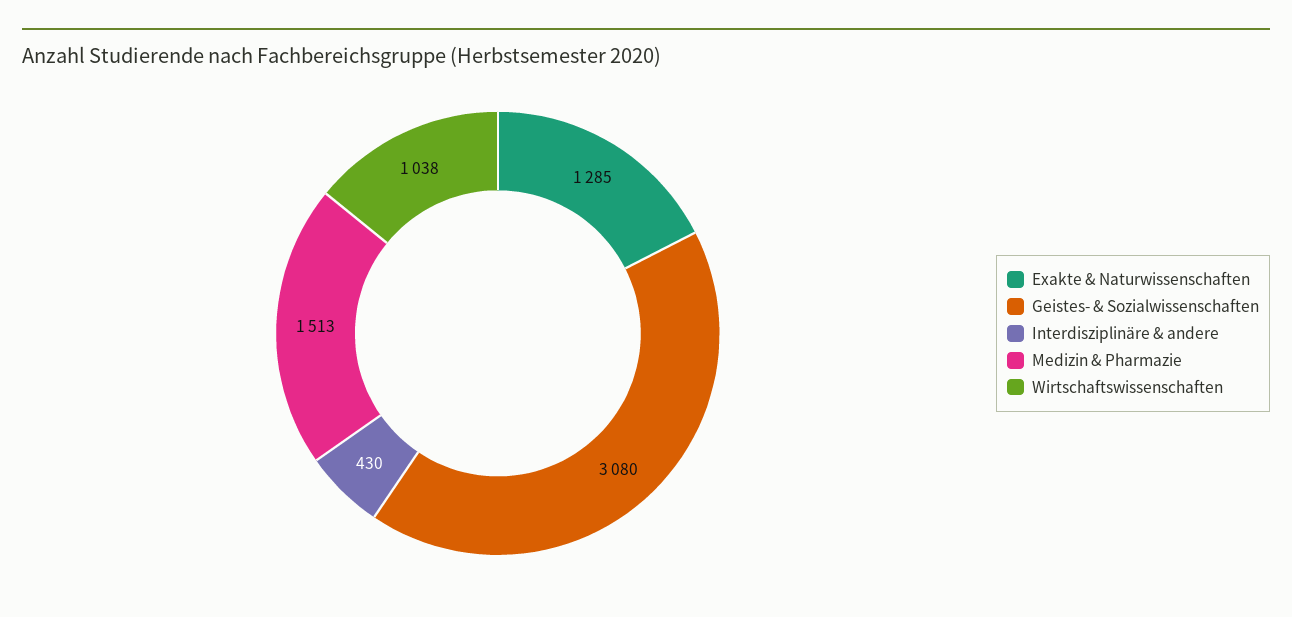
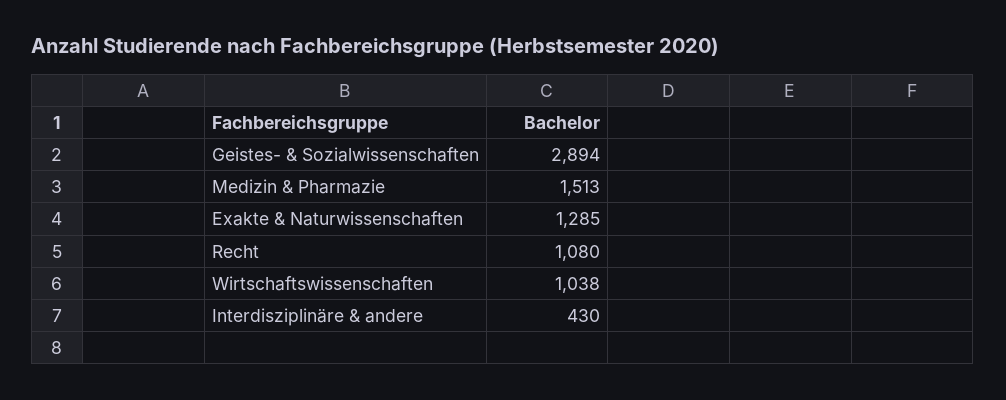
  {
    "Exakte & Naturwissenschaften": 1285,
-   "Geistes- & Sozialwissenschaften": 3080,
+   "Geistes- & Sozialwissenschaften": 2894,
    "Interdisziplinäre & andere": 430,
    "Medizin & Pharmazie": 1513,
-   "Wirtschaftswissenschaften": 1038
+   "Wirtschaftswissenschaften": 1038,
+   "Recht": 1080
  }

